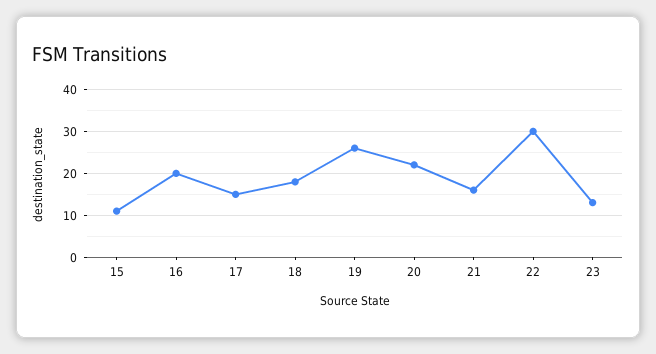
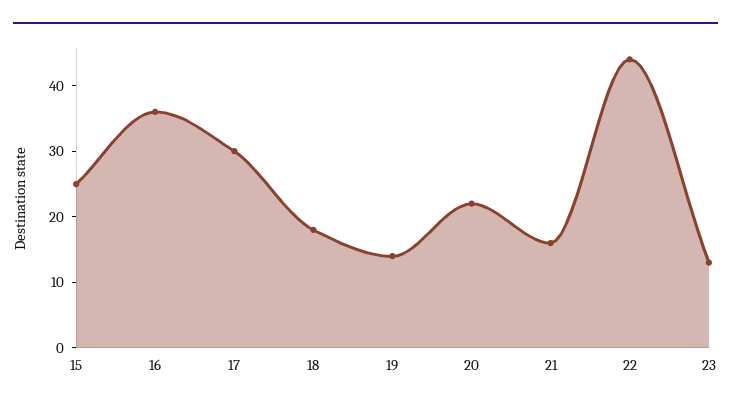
  {
-   "15": 10,
+   "15": 25,
-   "16": 20,
+   "16": 35,
-   "17": 15,
+   "17": 30,
    "18": 20,
-   "19": 25,
+   "19": 15,
    "20": 20,
    "21": 15,
-   "22": 30,
+   "22": 45,
    "23": 15
  }

